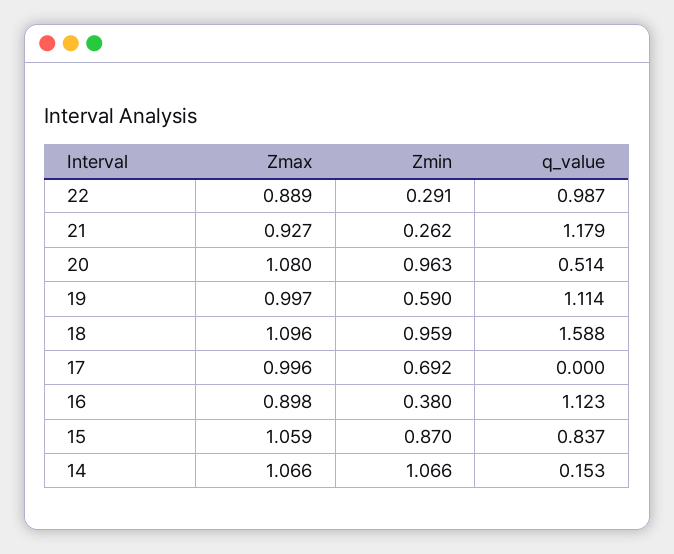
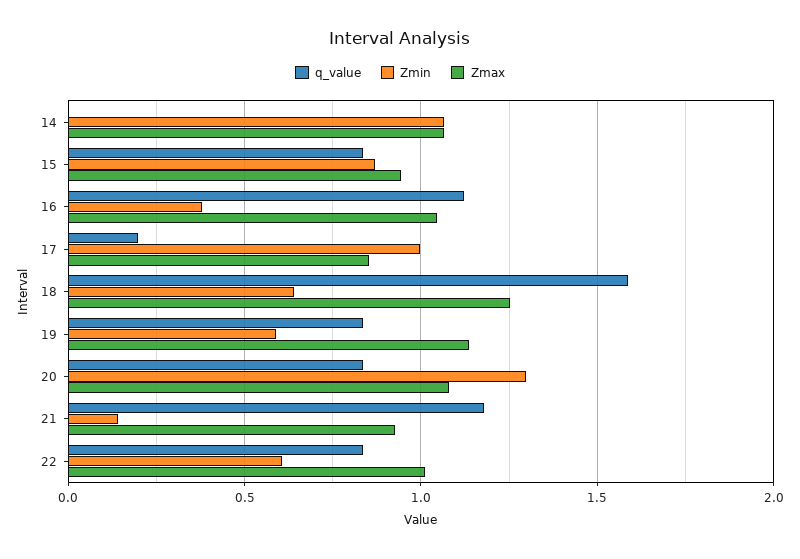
  {
    "Zmax": {
-     "22": 0.889,
+     "22": 1,
      "21": 0.927,
      "20": 1.08,
-     "19": 0.997,
+     "19": 1.15,
-     "18": 1.096,
+     "18": 1.25,
-     "17": 0.996,
+     "17": 0.85,
-     "16": 0.898,
+     "16": 1.05,
-     "15": 1.059,
+     "15": 0.95,
      "14": 1.066
    },
    "Zmin": {
-     "22": 0.291,
+     "22": 0.6,
-     "21": 0.262,
+     "21": 0.15,
-     "20": 0.963,
+     "20": 1.3,
      "19": 0.59,
-     "18": 0.959,
+     "18": 0.65,
-     "17": 0.692,
+     "17": 1,
      "16": 0.38,
      "15": 0.87,
      "14": 1.066
    },
    "q_value": {
-     "22": 0.987,
+     "22": 0.85,
      "21": 1.179,
-     "20": 0.514,
+     "20": 0.85,
-     "19": 1.114,
+     "19": 0.85,
      "18": 1.588,
-     "17": 0,
+     "17": 0.2,
      "16": 1.123,
      "15": 0.837,
-     "14": 0.153
+     "14": 0
    }
  }

